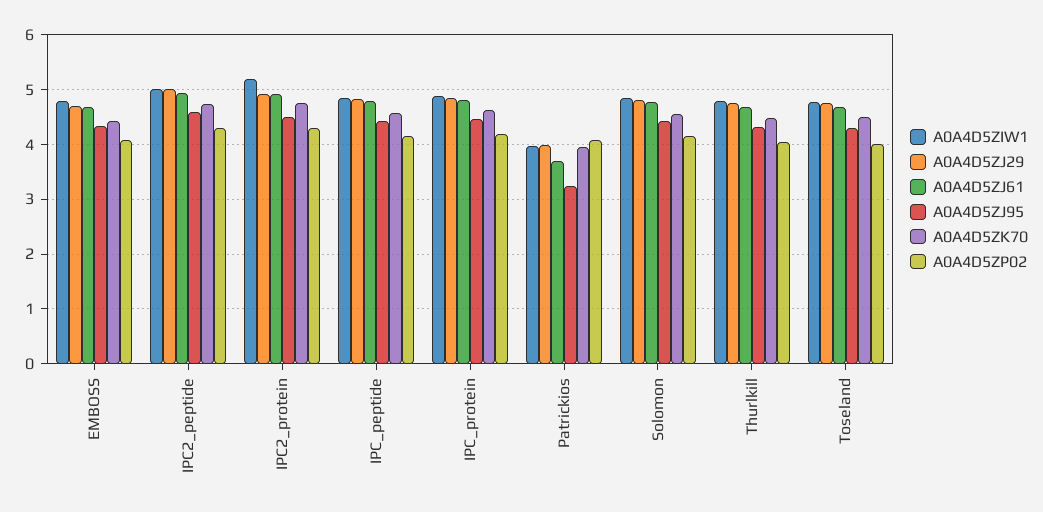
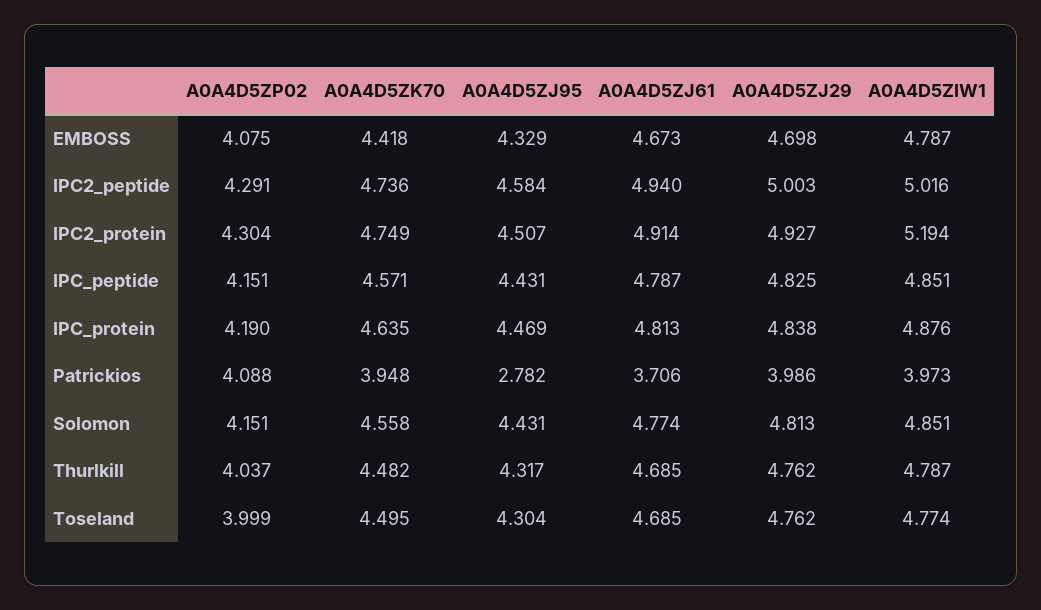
  {
    "A0A4D5ZIW1": {
      "EMBOSS": 4.787,
      "IPC2_peptide": 5.016,
      "IPC2_protein": 5.194,
      "IPC_peptide": 4.851,
      "IPC_protein": 4.876,
      "Patrickios": 3.973,
      "Solomon": 4.851,
      "Thurlkill": 4.787,
      "Toseland": 4.774
    },
    "A0A4D5ZJ29": {
      "EMBOSS": 4.698,
      "IPC2_peptide": 5.003,
      "IPC2_protein": 4.927,
      "IPC_peptide": 4.825,
      "IPC_protein": 4.838,
      "Patrickios": 3.986,
      "Solomon": 4.813,
      "Thurlkill": 4.762,
      "Toseland": 4.762
    },
    "A0A4D5ZJ61": {
      "EMBOSS": 4.673,
      "IPC2_peptide": 4.94,
      "IPC2_protein": 4.914,
      "IPC_peptide": 4.787,
      "IPC_protein": 4.813,
      "Patrickios": 3.706,
      "Solomon": 4.774,
      "Thurlkill": 4.685,
      "Toseland": 4.685
    },
    "A0A4D5ZJ95": {
      "EMBOSS": 4.329,
      "IPC2_peptide": 4.584,
      "IPC2_protein": 4.507,
      "IPC_peptide": 4.431,
      "IPC_protein": 4.469,
-     "Patrickios": 3.2,
+     "Patrickios": 2.782,
      "Solomon": 4.431,
      "Thurlkill": 4.317,
      "Toseland": 4.304
    },
    "A0A4D5ZK70": {
      "EMBOSS": 4.418,
      "IPC2_peptide": 4.736,
      "IPC2_protein": 4.749,
      "IPC_peptide": 4.571,
      "IPC_protein": 4.635,
      "Patrickios": 3.948,
      "Solomon": 4.558,
      "Thurlkill": 4.482,
      "Toseland": 4.495
    },
    "A0A4D5ZP02": {
      "EMBOSS": 4.075,
      "IPC2_peptide": 4.291,
      "IPC2_protein": 4.304,
      "IPC_peptide": 4.151,
      "IPC_protein": 4.19,
      "Patrickios": 4.088,
      "Solomon": 4.151,
      "Thurlkill": 4.037,
      "Toseland": 3.999
    }
  }

